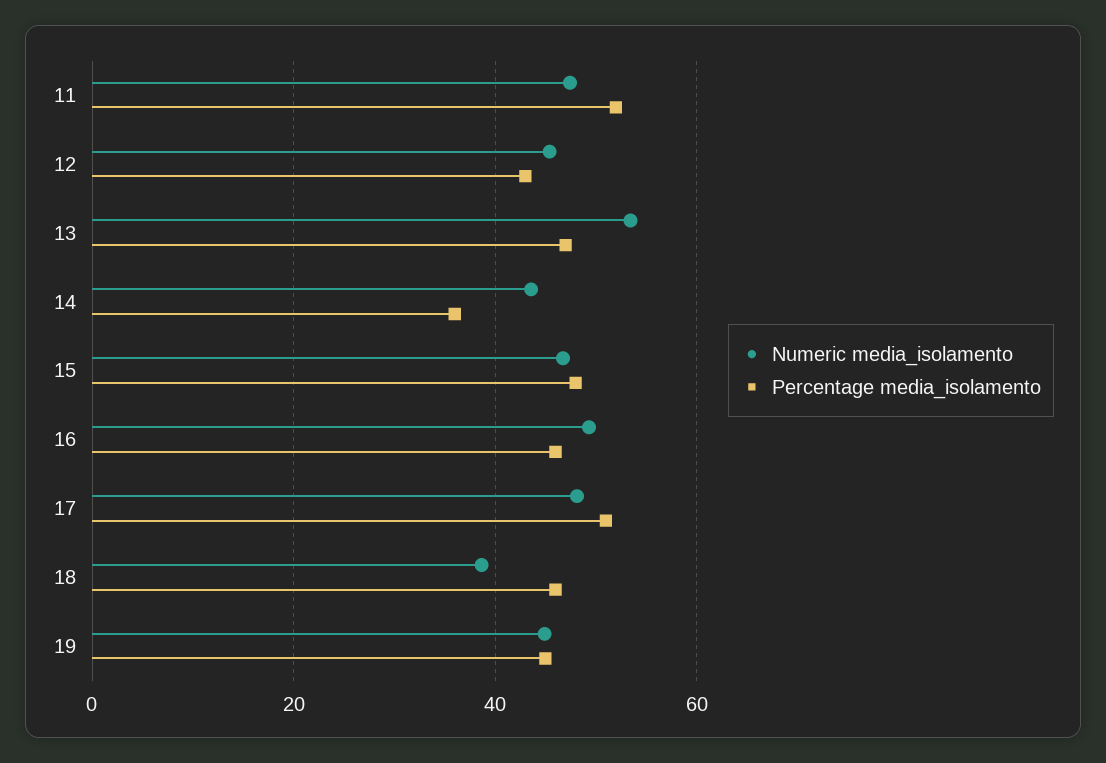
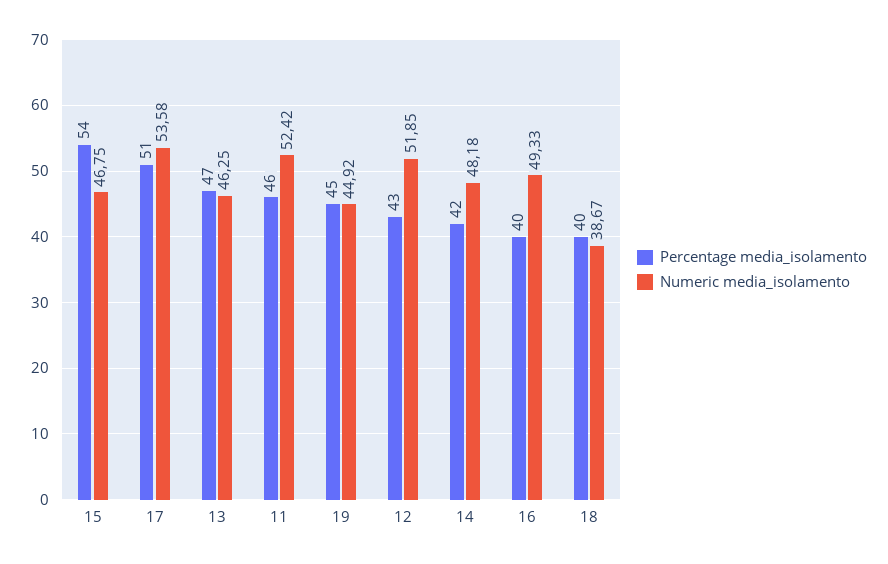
  {
    "Numeric media_isolamento": {
-     "11": 48,
+     "11": 52.42,
-     "12": 46,
+     "12": 51.85,
-     "13": 54,
+     "13": 46.25,
-     "14": 44,
+     "14": 48.18,
      "15": 46.75,
      "16": 49.33,
-     "17": 48,
+     "17": 53.58,
      "18": 38.67,
      "19": 44.92
    },
    "Percentage media_isolamento": {
-     "11": 52,
+     "11": 46,
      "12": 43,
      "13": 47,
-     "14": 36,
+     "14": 42,
-     "15": 48,
+     "15": 54,
-     "16": 46,
+     "16": 40,
      "17": 51,
-     "18": 46,
+     "18": 40,
      "19": 45
    }
  }

